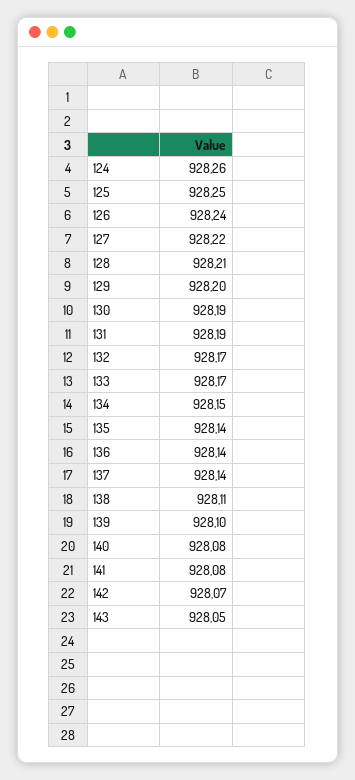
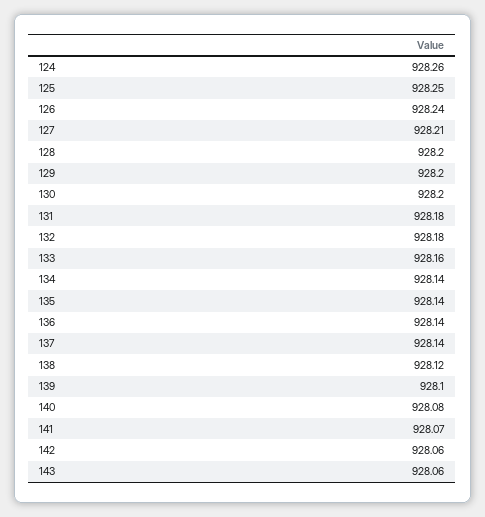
  {
    "124": 928.26,
    "125": 928.25,
    "126": 928.24,
-   "127": 928.22,
+   "127": 928.21,
-   "128": 928.21,
+   "128": 928.2,
    "129": 928.2,
-   "130": 928.19,
+   "130": 928.2,
-   "131": 928.19,
+   "131": 928.18,
-   "132": 928.17,
+   "132": 928.18,
-   "133": 928.17,
+   "133": 928.16,
-   "134": 928.15,
+   "134": 928.14,
    "135": 928.14,
    "136": 928.14,
    "137": 928.14,
-   "138": 928.11,
+   "138": 928.12,
    "139": 928.1,
    "140": 928.08,
-   "141": 928.08,
+   "141": 928.07,
-   "142": 928.07,
+   "142": 928.06,
-   "143": 928.05
+   "143": 928.06
  }

